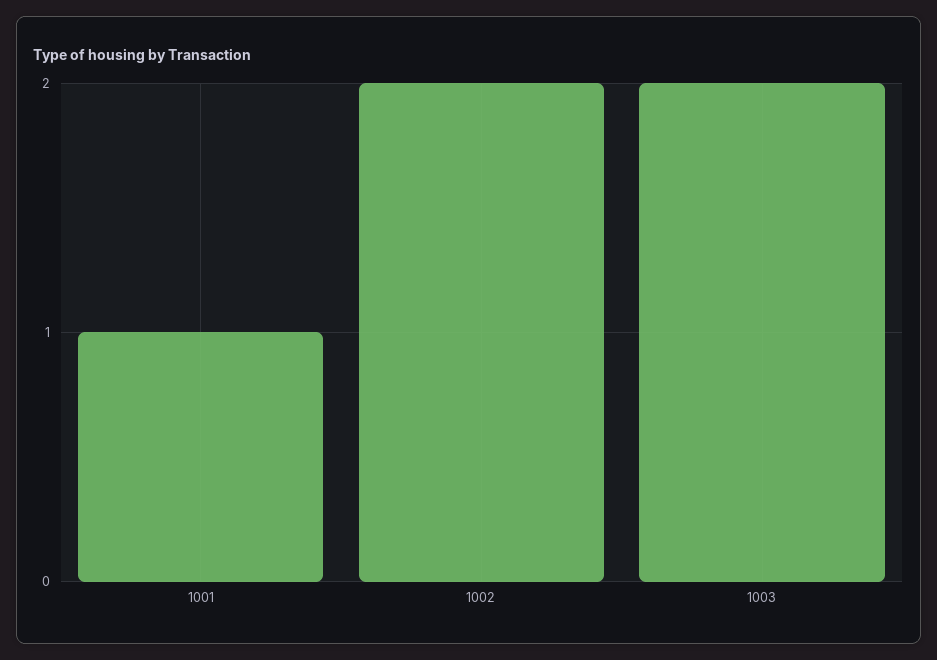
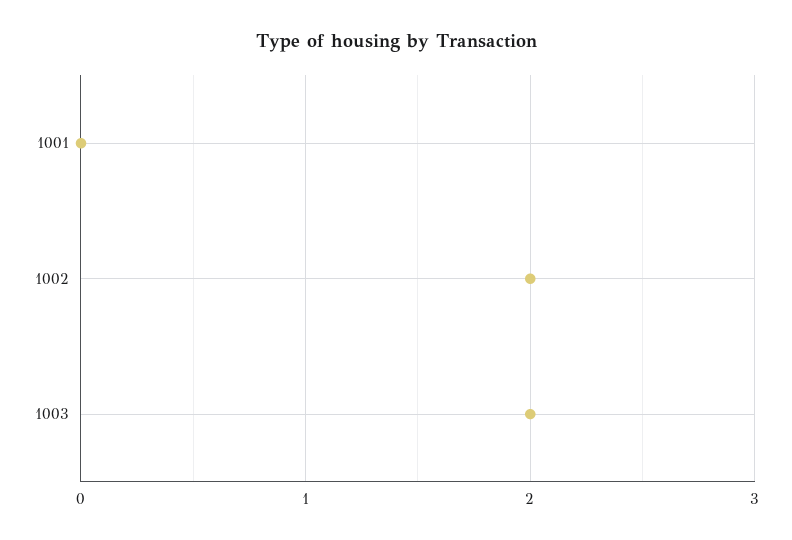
  {
-   "1001": 1,
+   "1001": 0,
    "1002": 2,
    "1003": 2
  }

